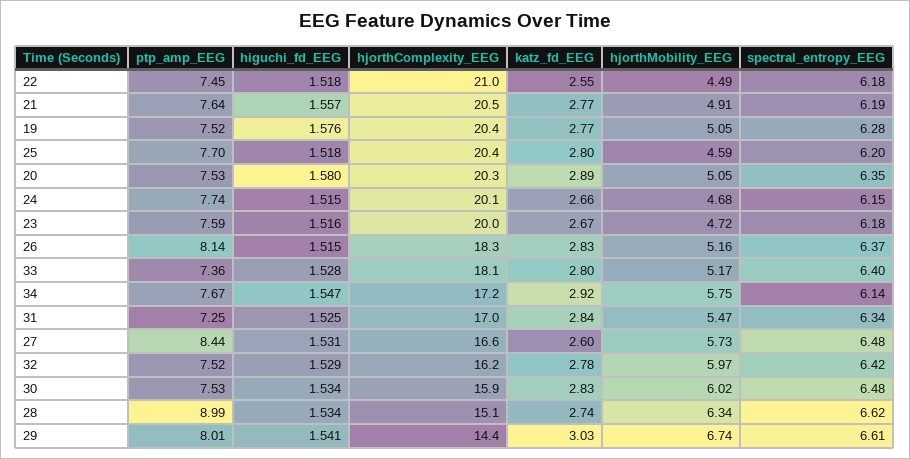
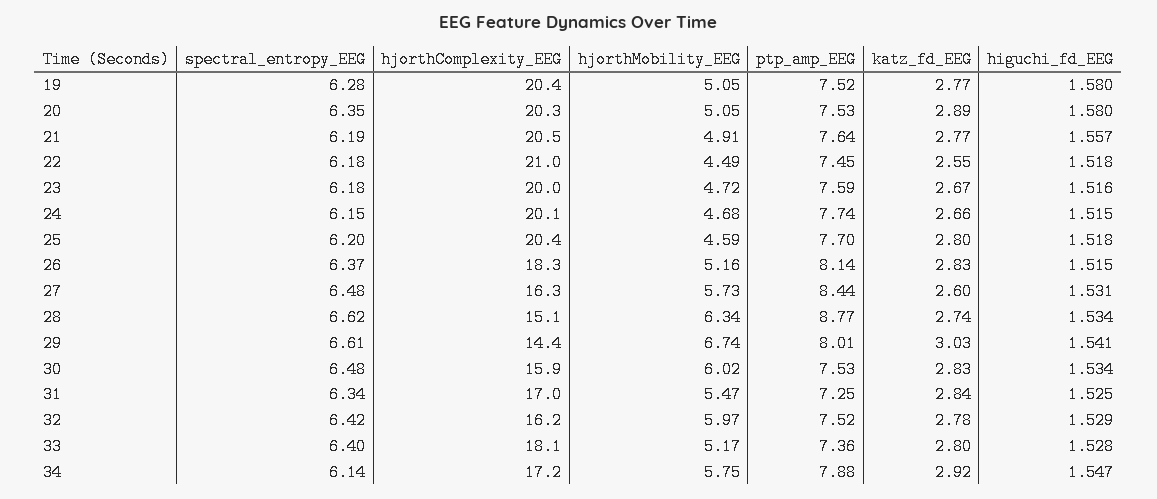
  {
    "ptp_amp_EEG": {
      "22": 7.45,
      "21": 7.64,
      "19": 7.52,
      "25": 7.7,
      "20": 7.53,
      "24": 7.74,
      "23": 7.59,
      "26": 8.14,
      "33": 7.36,
-     "34": 7.67,
+     "34": 7.88,
      "31": 7.25,
      "27": 8.44,
      "32": 7.52,
      "30": 7.53,
-     "28": 8.99,
+     "28": 8.77,
      "29": 8.01
    },
    "higuchi_fd_EEG": {
      "22": 1.518,
      "21": 1.557,
-     "19": 1.576,
+     "19": 1.58,
      "25": 1.518,
      "20": 1.58,
      "24": 1.515,
      "23": 1.516,
      "26": 1.515,
      "33": 1.528,
      "34": 1.547,
      "31": 1.525,
      "27": 1.531,
      "32": 1.529,
      "30": 1.534,
      "28": 1.534,
      "29": 1.541
    },
    "hjorthComplexity_EEG": {
      "22": 21,
      "21": 20.5,
      "19": 20.4,
      "25": 20.4,
      "20": 20.3,
      "24": 20.1,
      "23": 20,
      "26": 18.3,
      "33": 18.1,
      "34": 17.2,
      "31": 17,
-     "27": 16.6,
+     "27": 16.3,
      "32": 16.2,
      "30": 15.9,
      "28": 15.1,
      "29": 14.4
    },
    "katz_fd_EEG": {
      "22": 2.55,
      "21": 2.77,
      "19": 2.77,
      "25": 2.8,
      "20": 2.89,
      "24": 2.66,
      "23": 2.67,
      "26": 2.83,
      "33": 2.8,
      "34": 2.92,
      "31": 2.84,
      "27": 2.6,
      "32": 2.78,
      "30": 2.83,
      "28": 2.74,
      "29": 3.03
    },
    "hjorthMobility_EEG": {
      "22": 4.49,
      "21": 4.91,
      "19": 5.05,
      "25": 4.59,
      "20": 5.05,
      "24": 4.68,
      "23": 4.72,
      "26": 5.16,
      "33": 5.17,
      "34": 5.75,
      "31": 5.47,
      "27": 5.73,
      "32": 5.97,
      "30": 6.02,
      "28": 6.34,
      "29": 6.74
    },
    "spectral_entropy_EEG": {
      "22": 6.18,
      "21": 6.19,
      "19": 6.28,
      "25": 6.2,
      "20": 6.35,
      "24": 6.15,
      "23": 6.18,
      "26": 6.37,
      "33": 6.4,
      "34": 6.14,
      "31": 6.34,
      "27": 6.48,
      "32": 6.42,
      "30": 6.48,
      "28": 6.62,
      "29": 6.61
    }
  }

